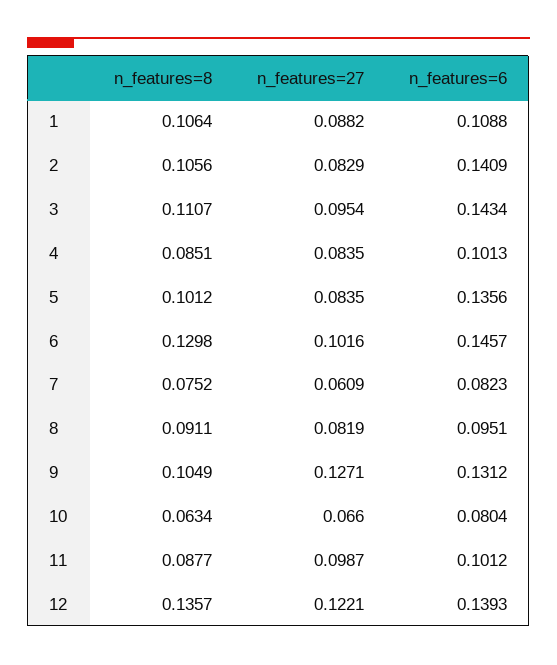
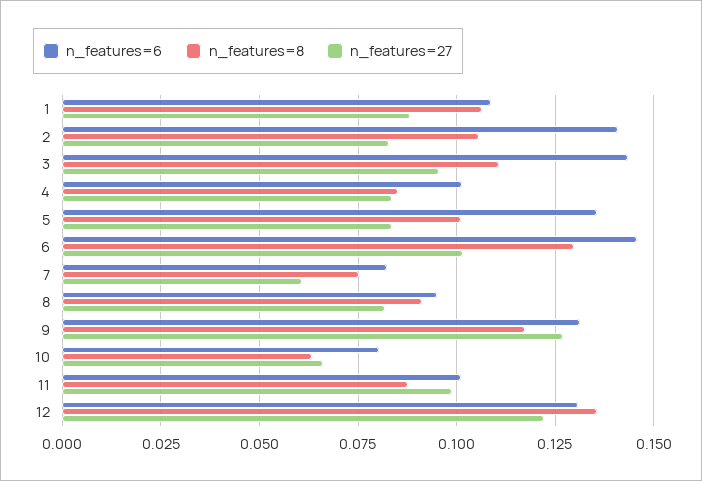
  {
    "n_features=8": {
      "1": 0.1064,
      "2": 0.1056,
      "3": 0.1107,
      "4": 0.0851,
      "5": 0.1012,
      "6": 0.1298,
      "7": 0.0752,
      "8": 0.0911,
-     "9": 0.1049,
+     "9": 0.1175,
      "10": 0.0634,
      "11": 0.0877,
      "12": 0.1357
    },
    "n_features=27": {
      "1": 0.0882,
      "2": 0.0829,
      "3": 0.0954,
      "4": 0.0835,
      "5": 0.0835,
      "6": 0.1016,
      "7": 0.0609,
      "8": 0.0819,
      "9": 0.1271,
      "10": 0.066,
      "11": 0.0987,
      "12": 0.1221
    },
    "n_features=6": {
      "1": 0.1088,
      "2": 0.1409,
      "3": 0.1434,
      "4": 0.1013,
      "5": 0.1356,
      "6": 0.1457,
      "7": 0.0823,
      "8": 0.0951,
      "9": 0.1312,
      "10": 0.0804,
      "11": 0.1012,
-     "12": 0.1393
+     "12": 0.13
    }
  }

